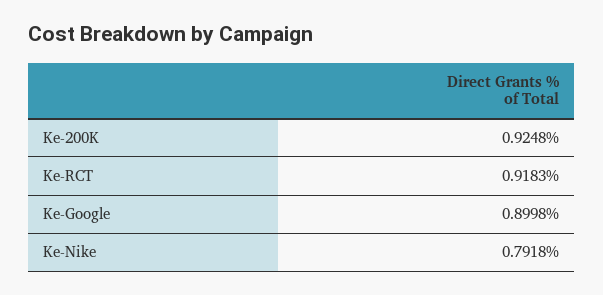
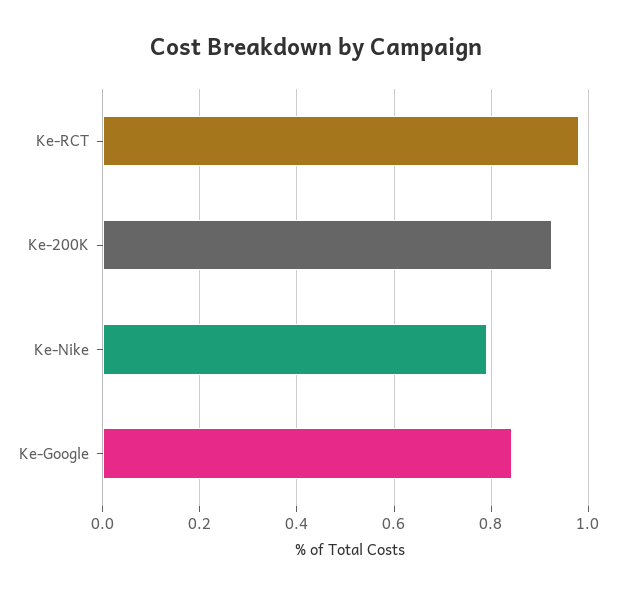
  {
    "Ke-200K": 0.9248,
-   "Ke-RCT": 0.9183,
+   "Ke-RCT": 0.98,
-   "Ke-Google": 0.8998,
+   "Ke-Google": 0.84,
    "Ke-Nike": 0.7918
  }

